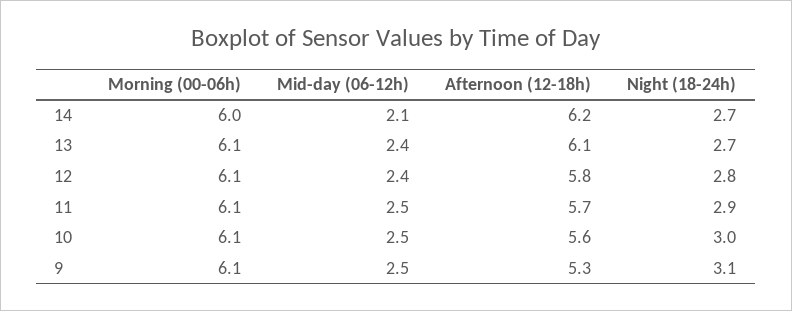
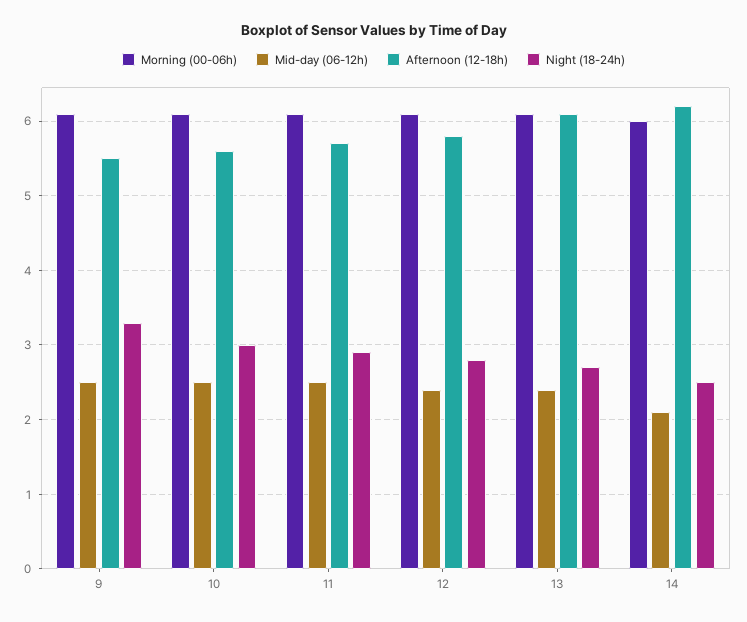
  {
    "Morning (00-06h)": {
      "14": 6,
      "13": 6.1,
      "12": 6.1,
      "11": 6.1,
      "10": 6.1,
      "9": 6.1
    },
    "Mid-day (06-12h)": {
      "14": 2.1,
      "13": 2.4,
      "12": 2.4,
      "11": 2.5,
      "10": 2.5,
      "9": 2.5
    },
    "Afternoon (12-18h)": {
      "14": 6.2,
      "13": 6.1,
      "12": 5.8,
      "11": 5.7,
      "10": 5.6,
-     "9": 5.3
+     "9": 5.5
    },
    "Night (18-24h)": {
-     "14": 2.7,
+     "14": 2.5,
      "13": 2.7,
      "12": 2.8,
      "11": 2.9,
      "10": 3,
-     "9": 3.1
+     "9": 3.3
    }
  }

